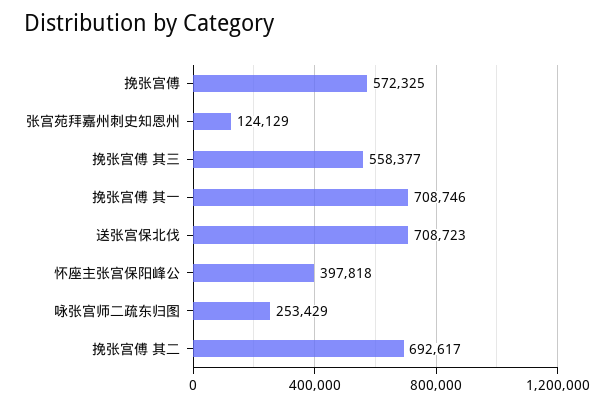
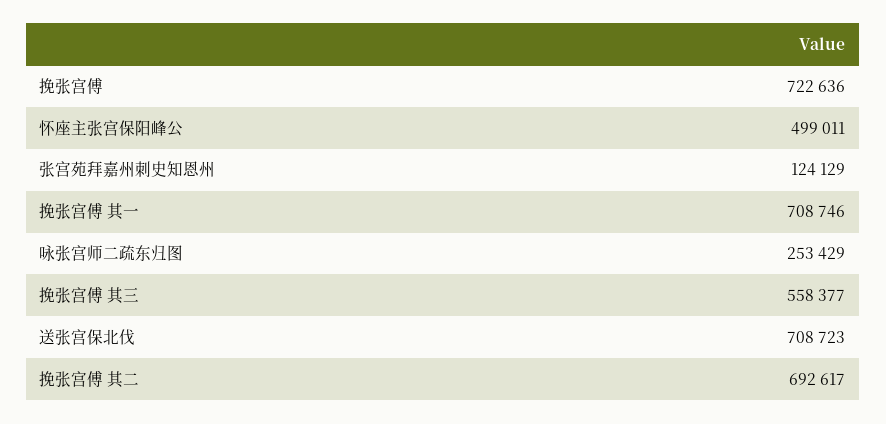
  {
-   "挽张宫傅": 572325,
+   "挽张宫傅": 722636,
    "张宫苑拜嘉州刺史知恩州": 124129,
    "挽张宫傅 其三": 558377,
    "挽张宫傅 其一": 708746,
    "送张宫保北伐": 708723,
-   "怀座主张宫保阳峰公": 397818,
+   "怀座主张宫保阳峰公": 499011,
    "咏张宫师二疏东归图": 253429,
    "挽张宫傅 其二": 692617
  }

